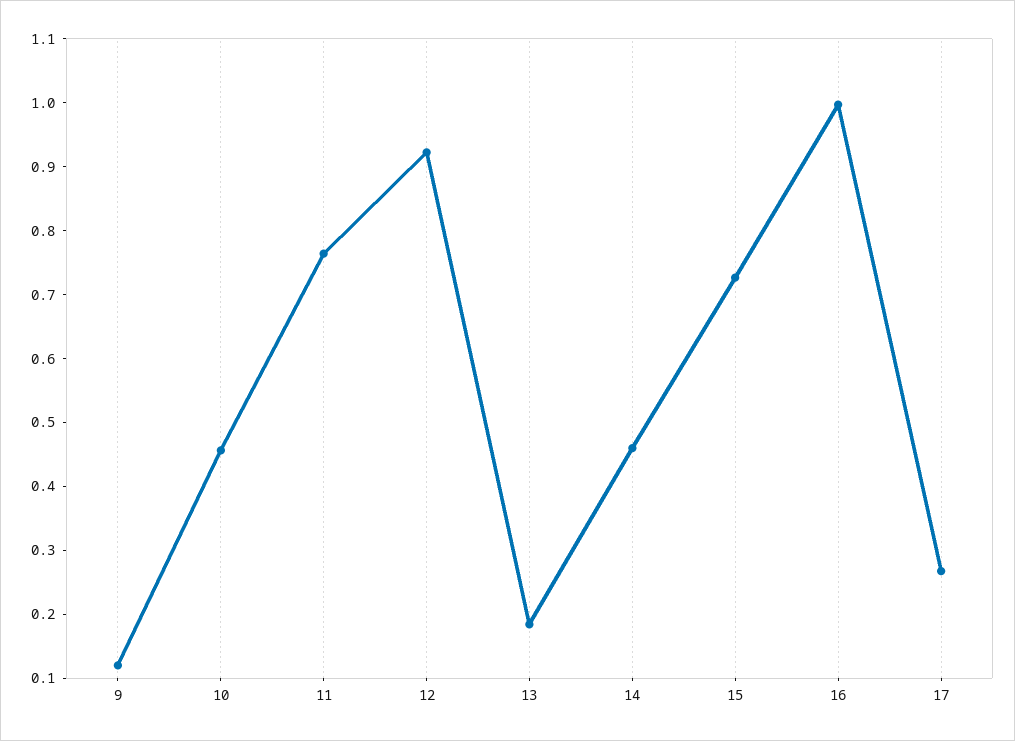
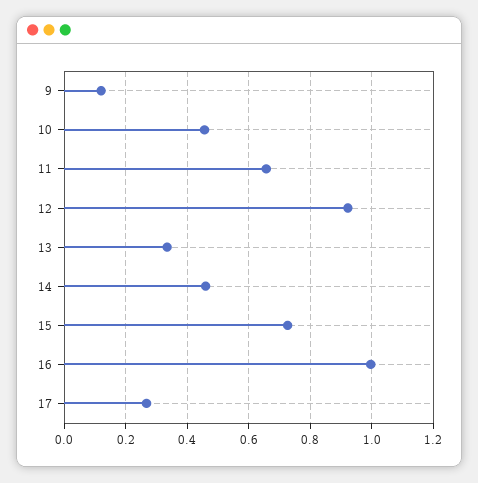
  {
    "9": 0.12,
    "10": 0.46,
-   "11": 0.76,
+   "11": 0.66,
    "12": 0.92,
-   "13": 0.18,
+   "13": 0.34,
    "14": 0.46,
    "15": 0.72,
    "16": 1,
    "17": 0.26
  }

